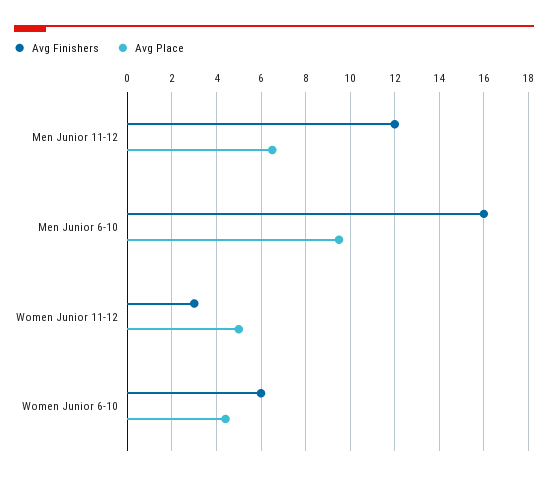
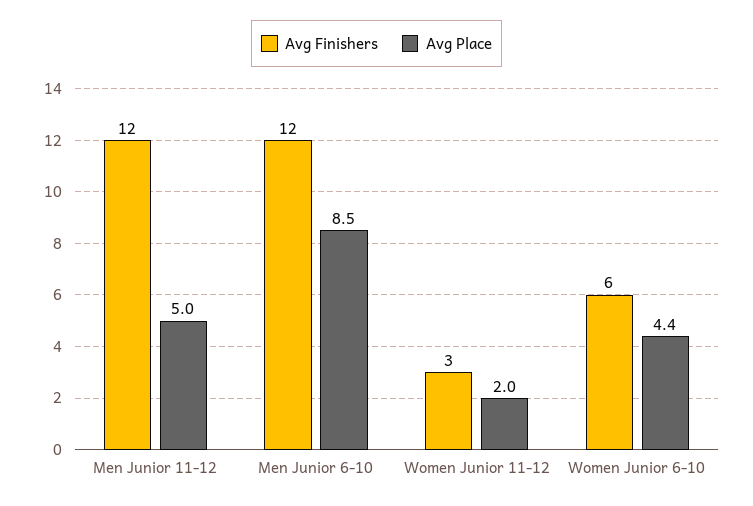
  {
    "Avg Finishers": {
      "Men Junior 11-12": 12,
-     "Men Junior 6-10": 16,
+     "Men Junior 6-10": 12,
      "Women Junior 11-12": 3,
      "Women Junior 6-10": 6
    },
    "Avg Place": {
-     "Men Junior 11-12": 6.5,
+     "Men Junior 11-12": 5,
-     "Men Junior 6-10": 9.5,
+     "Men Junior 6-10": 8.5,
-     "Women Junior 11-12": 5,
+     "Women Junior 11-12": 2,
      "Women Junior 6-10": 4.4
    }
  }

